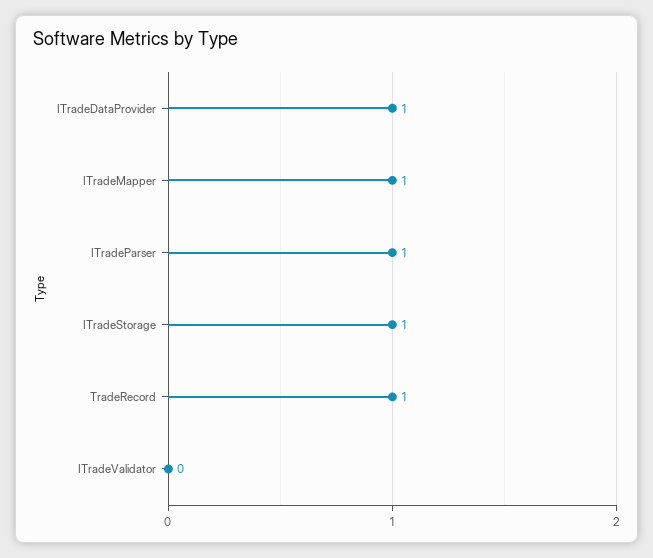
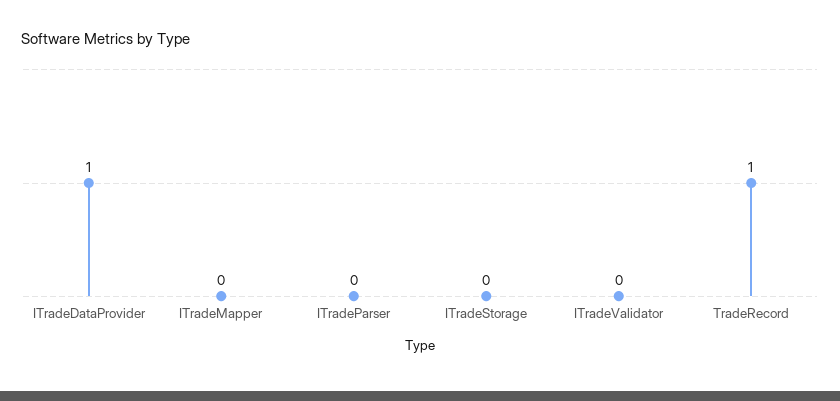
  {
    "ITradeDataProvider": 1,
-   "ITradeMapper": 1,
+   "ITradeMapper": 0,
-   "ITradeParser": 1,
+   "ITradeParser": 0,
-   "ITradeStorage": 1,
+   "ITradeStorage": 0,
    "TradeRecord": 1,
    "ITradeValidator": 0
  }

